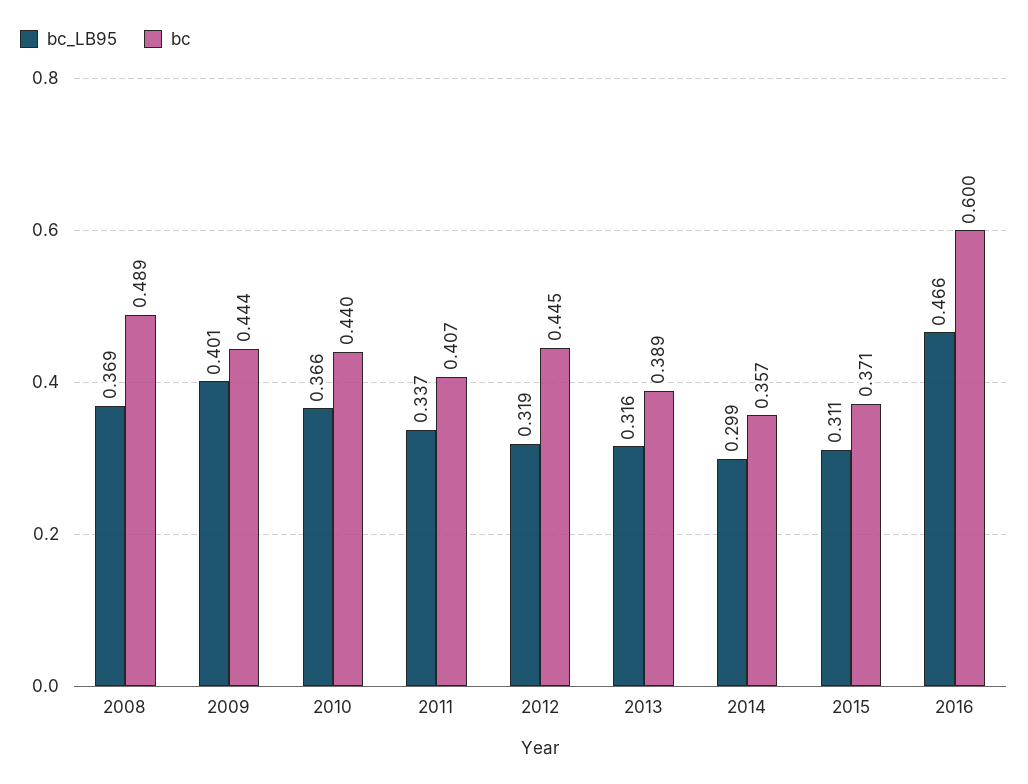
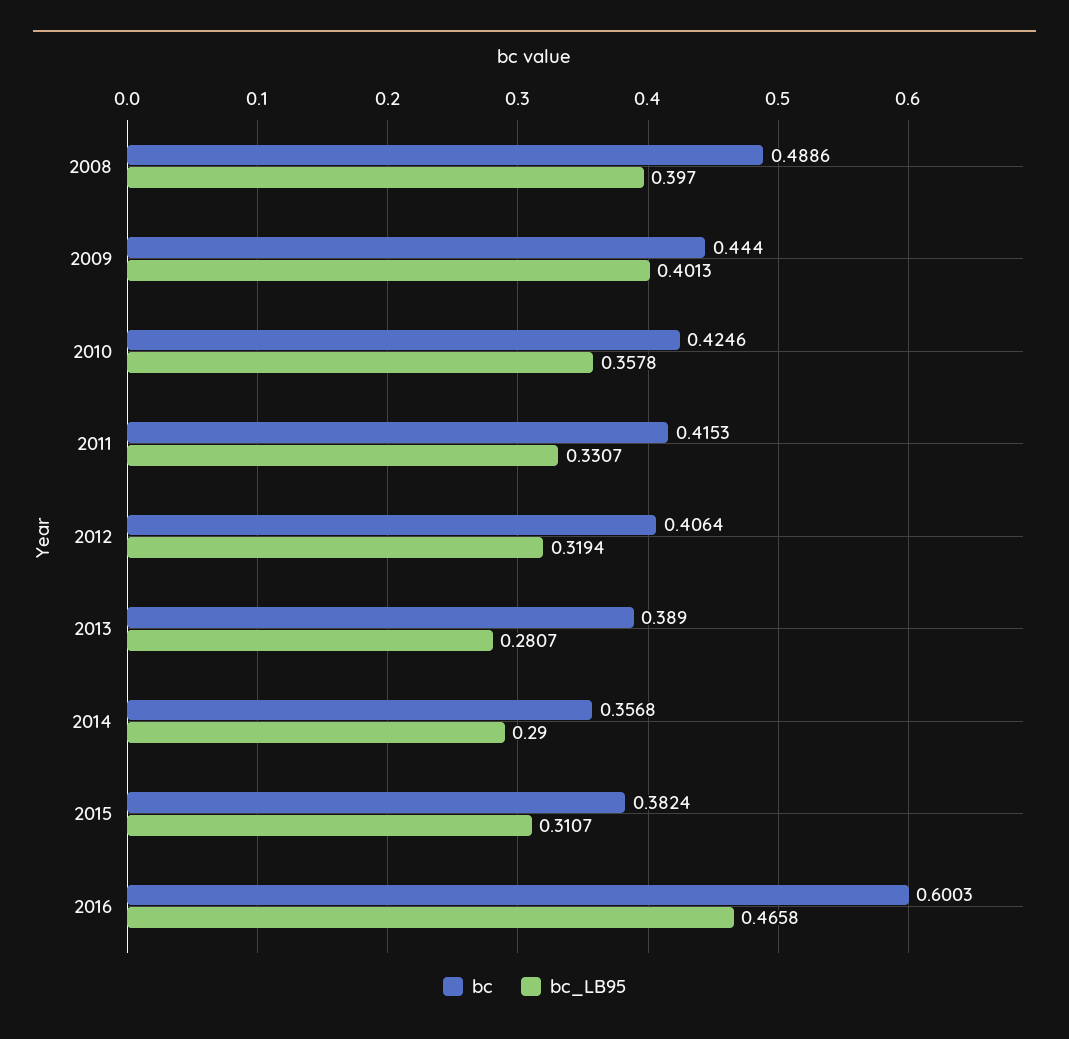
  {
    "bc_LB95": {
-     "2008": 0.369,
+     "2008": 0.397,
      "2009": 0.4013,
-     "2010": 0.366,
+     "2010": 0.3578,
-     "2011": 0.337,
+     "2011": 0.3307,
      "2012": 0.3194,
-     "2013": 0.316,
+     "2013": 0.2807,
-     "2014": 0.299,
+     "2014": 0.29,
      "2015": 0.3107,
      "2016": 0.4658
    },
    "bc": {
      "2008": 0.4886,
      "2009": 0.444,
-     "2010": 0.44,
+     "2010": 0.4246,
-     "2011": 0.407,
+     "2011": 0.4153,
-     "2012": 0.445,
+     "2012": 0.4064,
      "2013": 0.389,
      "2014": 0.3568,
-     "2015": 0.371,
+     "2015": 0.3824,
      "2016": 0.6003
    }
  }

